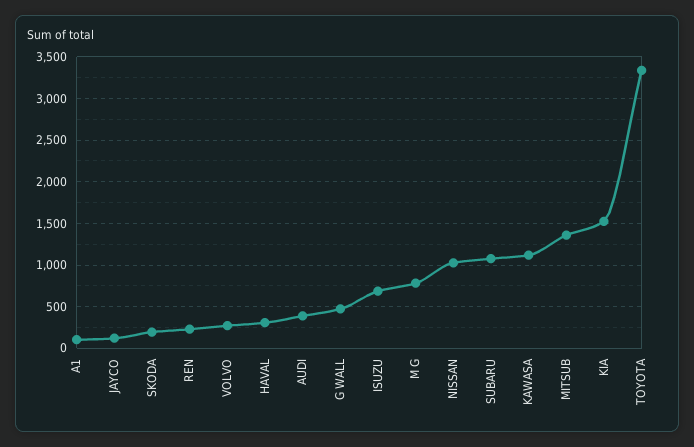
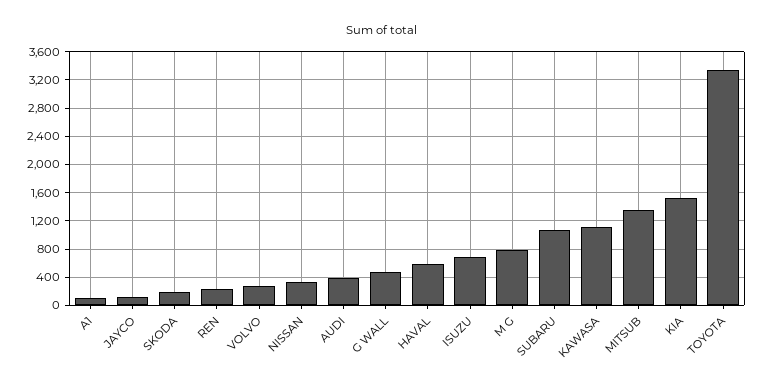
  {
    "A1": 100,
    "JAYCO": 100,
    "SKODA": 200,
    "REN": 200,
    "VOLVO": 300,
-   "HAVAL": 300,
+   "HAVAL": 600,
    "AUDI": 400,
    "G WALL": 500,
    "ISUZU": 700,
    "M G": 800,
-   "NISSAN": 1000,
+   "NISSAN": 300,
    "SUBARU": 1100,
    "KAWASA": 1100,
    "MITSUB": 1400,
    "KIA": 1500,
    "TOYOTA": 3300
  }

